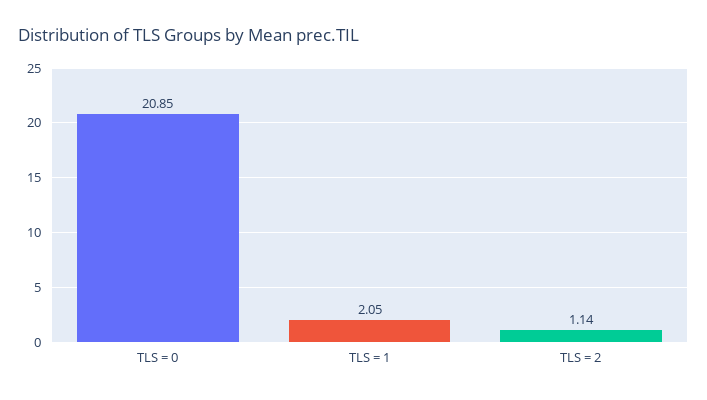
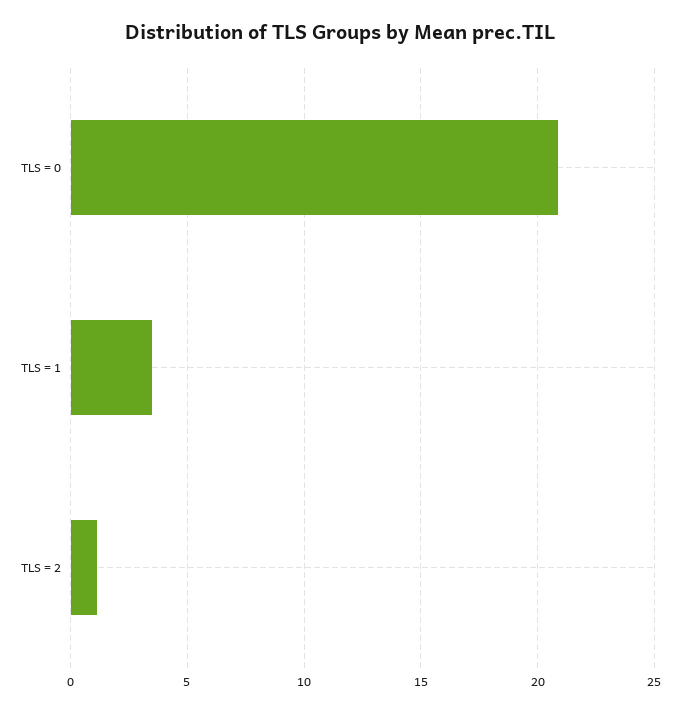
  {
    "TLS = 0": 20.85,
-   "TLS = 1": 2.05,
+   "TLS = 1": 3.5,
    "TLS = 2": 1.14
  }

